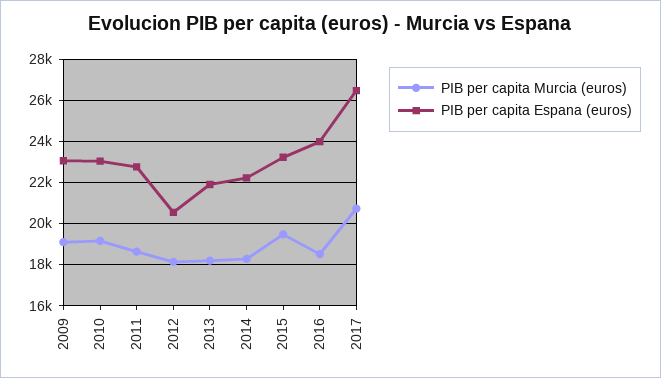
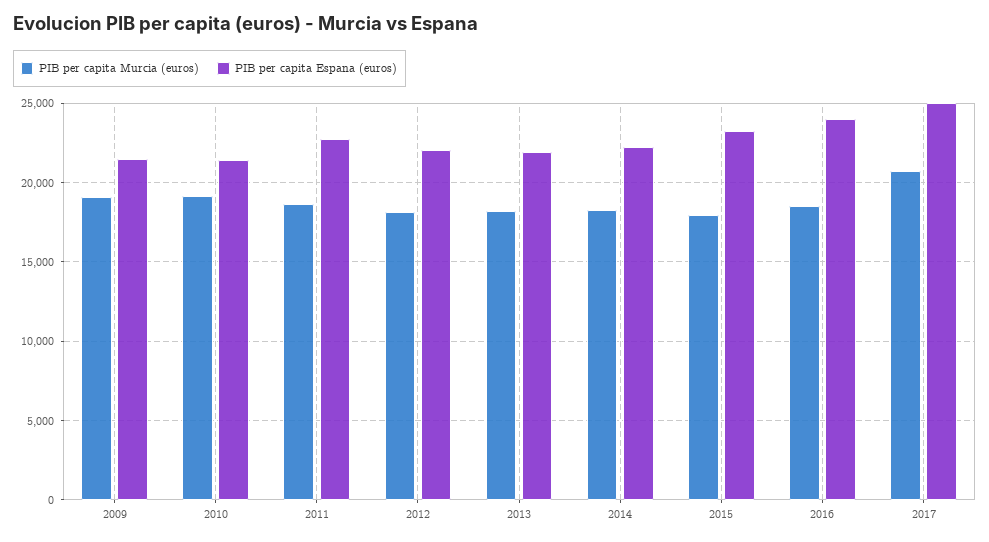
  {
    "PIB per capita Murcia (euros)": {
      "2009": 19000,
      "2010": 19000,
      "2011": 18500,
      "2012": 18000,
      "2013": 18000,
      "2014": 18500,
-     "2015": 19500,
+     "2015": 18000,
      "2016": 18500,
      "2017": 20500
    },
    "PIB per capita Espana (euros)": {
-     "2009": 23000,
+     "2009": 21500,
-     "2010": 23000,
+     "2010": 21500,
      "2011": 23000,
-     "2012": 20500,
+     "2012": 22000,
      "2013": 22000,
      "2014": 22000,
      "2015": 23000,
      "2016": 24000,
-     "2017": 26500
+     "2017": 25000
    }
  }

